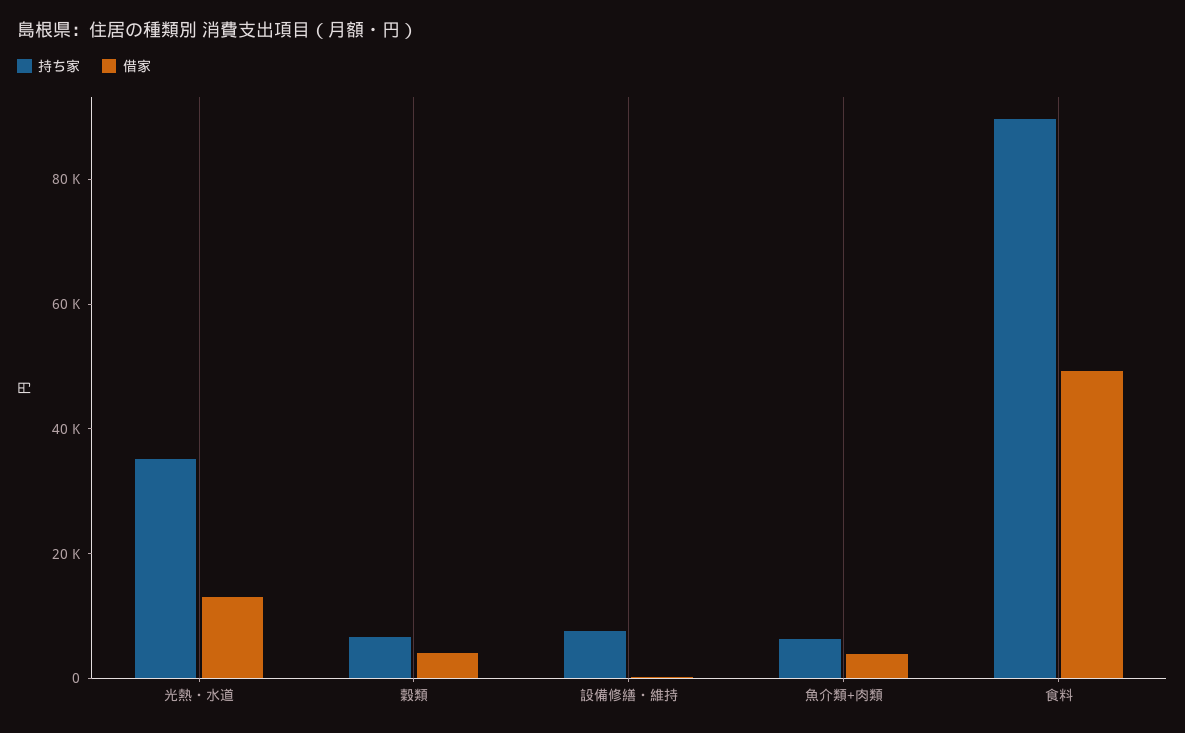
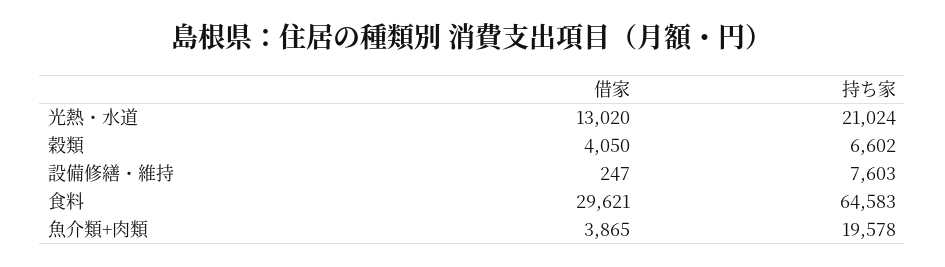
  {
    "持ち家": {
-     "光熱・水道": 35000,
+     "光熱・水道": 21024,
      "穀類": 6602,
      "設備修繕・維持": 7603,
-     "魚介類+肉類": 5000,
+     "魚介類+肉類": 19578,
-     "食料": 90000
+     "食料": 64583
    },
    "借家": {
      "光熱・水道": 13020,
      "穀類": 4050,
      "設備修繕・維持": 247,
      "魚介類+肉類": 3865,
-     "食料": 50000
+     "食料": 29621
    }
  }

